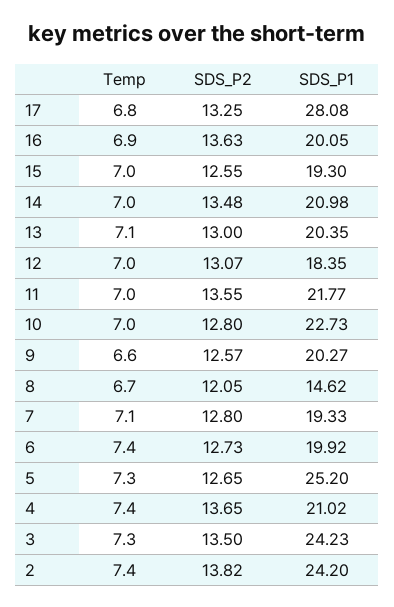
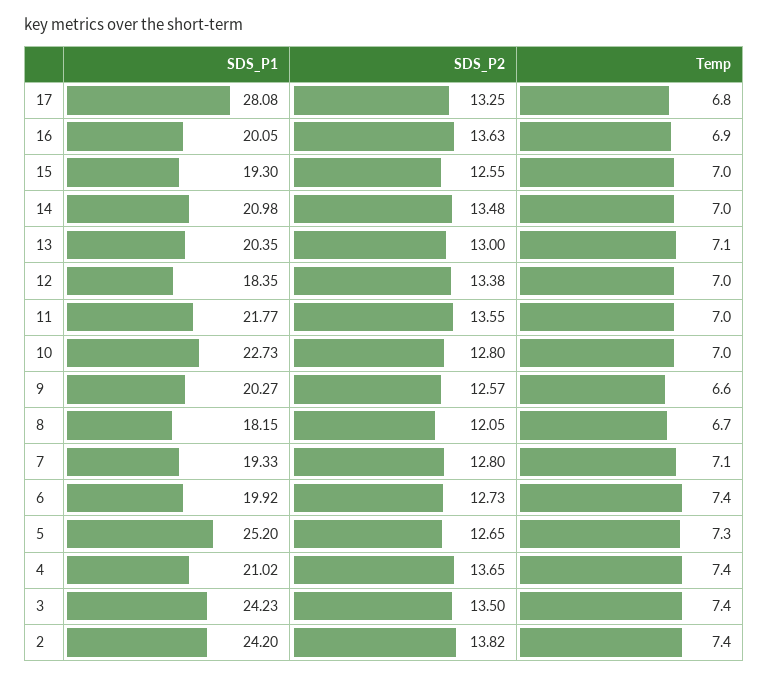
  {
    "Temp": {
      "17": 6.8,
      "16": 6.9,
      "15": 7,
      "14": 7,
      "13": 7.1,
      "12": 7,
      "11": 7,
      "10": 7,
      "9": 6.6,
      "8": 6.7,
      "7": 7.1,
      "6": 7.4,
      "5": 7.3,
      "4": 7.4,
-     "3": 7.3,
+     "3": 7.4,
      "2": 7.4
    },
    "SDS_P2": {
      "17": 13.25,
      "16": 13.63,
      "15": 12.55,
      "14": 13.48,
      "13": 13,
-     "12": 13.07,
+     "12": 13.38,
      "11": 13.55,
      "10": 12.8,
      "9": 12.57,
      "8": 12.05,
      "7": 12.8,
      "6": 12.73,
      "5": 12.65,
      "4": 13.65,
      "3": 13.5,
      "2": 13.82
    },
    "SDS_P1": {
      "17": 28.08,
      "16": 20.05,
      "15": 19.3,
      "14": 20.98,
      "13": 20.35,
      "12": 18.35,
      "11": 21.77,
      "10": 22.73,
      "9": 20.27,
-     "8": 14.62,
+     "8": 18.15,
      "7": 19.33,
      "6": 19.92,
      "5": 25.2,
      "4": 21.02,
      "3": 24.23,
      "2": 24.2
    }
  }

